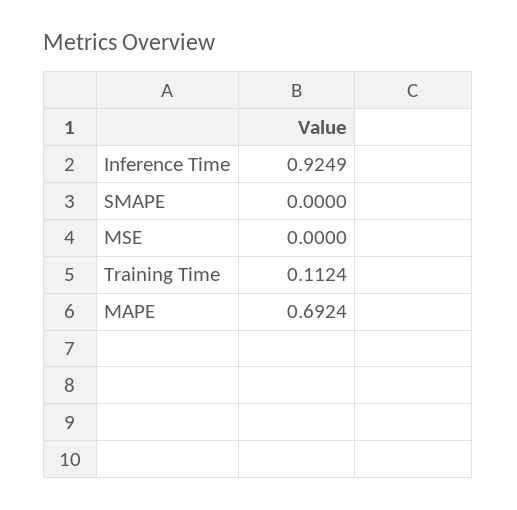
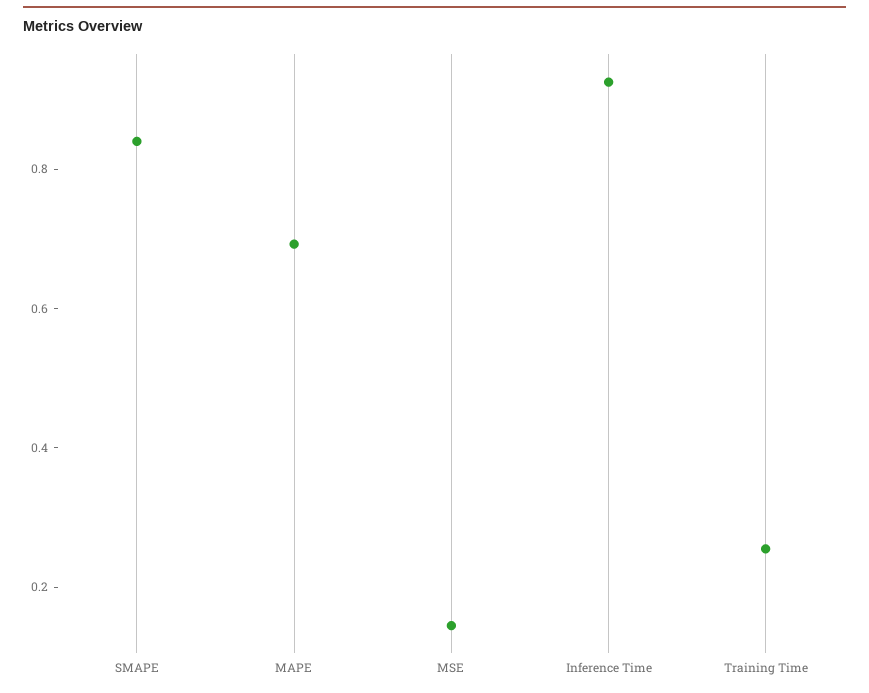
  {
    "Inference Time": 0.9249,
-   "SMAPE": 0,
+   "SMAPE": 0.85,
-   "MSE": 0,
+   "MSE": 0.15,
-   "Training Time": 0.1124,
+   "Training Time": 0.25,
    "MAPE": 0.6924
  }

